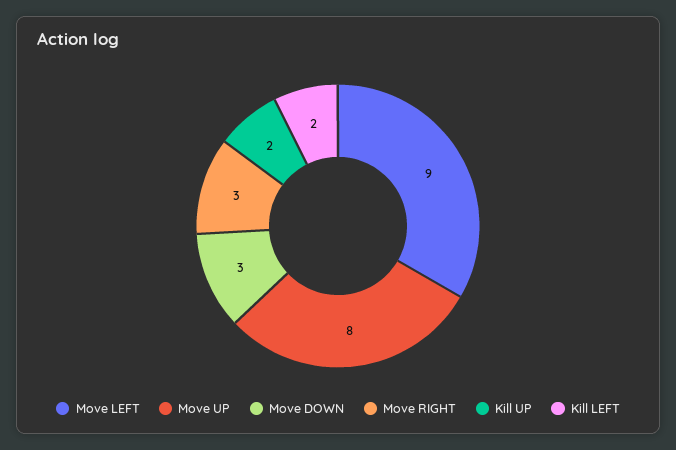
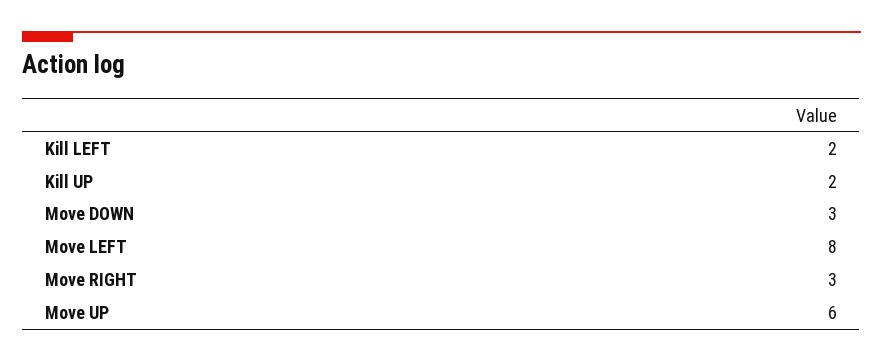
  {
-   "Move LEFT": 9,
+   "Move LEFT": 8,
-   "Move UP": 8,
+   "Move UP": 6,
    "Move DOWN": 3,
    "Move RIGHT": 3,
    "Kill UP": 2,
    "Kill LEFT": 2
  }

